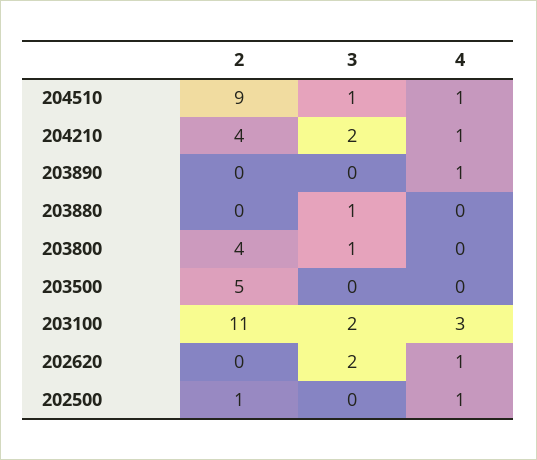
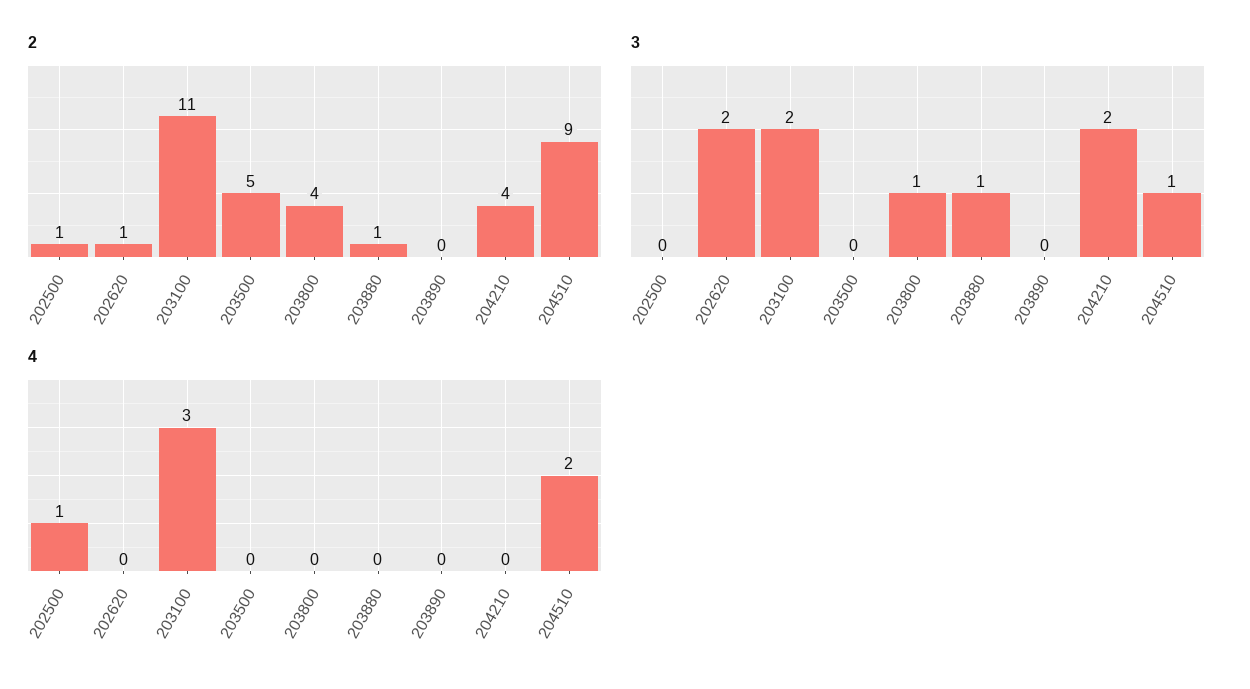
  {
    "2": {
      "204510": 9,
      "204210": 4,
      "203890": 0,
-     "203880": 0,
+     "203880": 1,
      "203800": 4,
      "203500": 5,
      "203100": 11,
-     "202620": 0,
+     "202620": 1,
      "202500": 1
    },
    "3": {
      "204510": 1,
      "204210": 2,
      "203890": 0,
      "203880": 1,
      "203800": 1,
      "203500": 0,
      "203100": 2,
      "202620": 2,
      "202500": 0
    },
    "4": {
-     "204510": 1,
+     "204510": 2,
-     "204210": 1,
+     "204210": 0,
-     "203890": 1,
+     "203890": 0,
      "203880": 0,
      "203800": 0,
      "203500": 0,
      "203100": 3,
-     "202620": 1,
+     "202620": 0,
      "202500": 1
    }
  }

